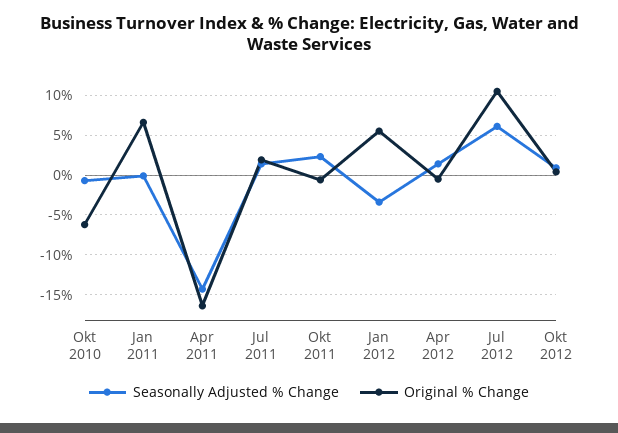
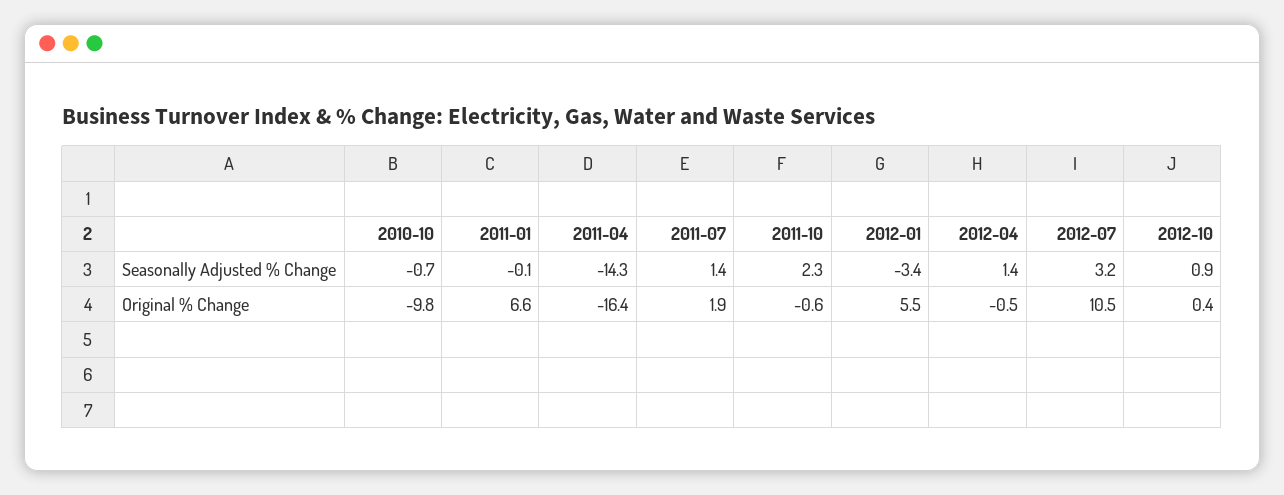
  {
    "Seasonally Adjusted % Change": {
      "Okt 2010": -0.7,
      "Jan 2011": -0.1,
      "Apr 2011": -14.3,
      "Jul 2011": 1.4,
      "Okt 2011": 2.3,
      "Jan 2012": -3.4,
      "Apr 2012": 1.4,
-     "Jul 2012": 6,
+     "Jul 2012": 3.2,
      "Okt 2012": 0.9
    },
    "Original % Change": {
-     "Okt 2010": -6,
+     "Okt 2010": -9.8,
      "Jan 2011": 6.6,
      "Apr 2011": -16.4,
      "Jul 2011": 1.9,
      "Okt 2011": -0.6,
      "Jan 2012": 5.5,
      "Apr 2012": -0.5,
      "Jul 2012": 10.5,
      "Okt 2012": 0.4
    }
  }

